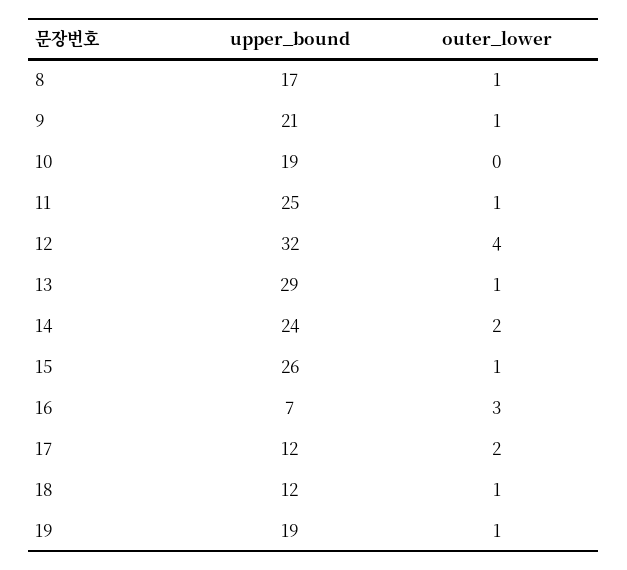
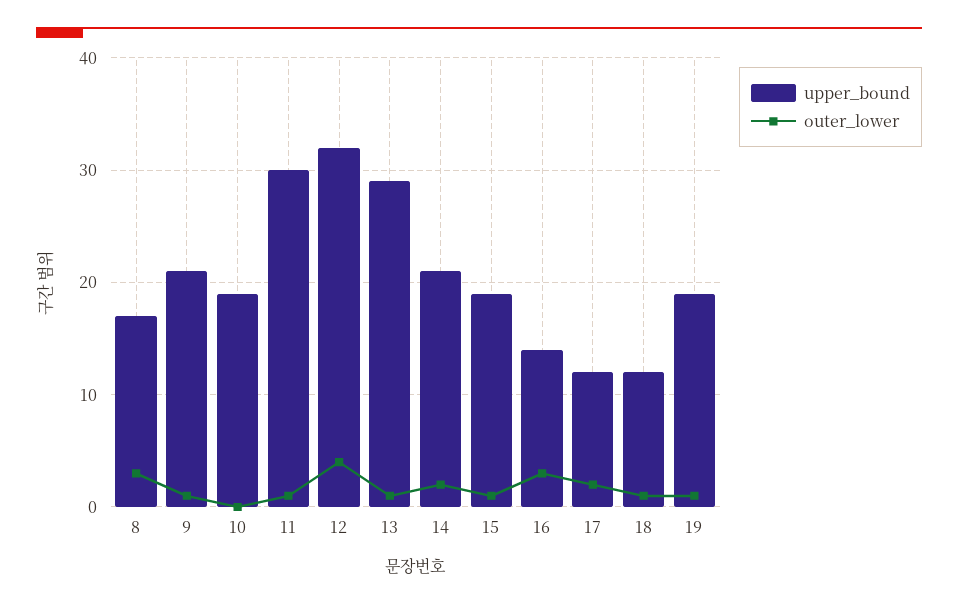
  {
    "upper_bound": {
      "8": 17,
      "9": 21,
      "10": 19,
-     "11": 25,
+     "11": 30,
      "12": 32,
      "13": 29,
-     "14": 24,
+     "14": 21,
-     "15": 26,
+     "15": 19,
-     "16": 7,
+     "16": 14,
      "17": 12,
      "18": 12,
      "19": 19
    },
    "outer_lower": {
-     "8": 1,
+     "8": 3,
      "9": 1,
      "10": 0,
      "11": 1,
      "12": 4,
      "13": 1,
      "14": 2,
      "15": 1,
      "16": 3,
      "17": 2,
      "18": 1,
      "19": 1
    }
  }

